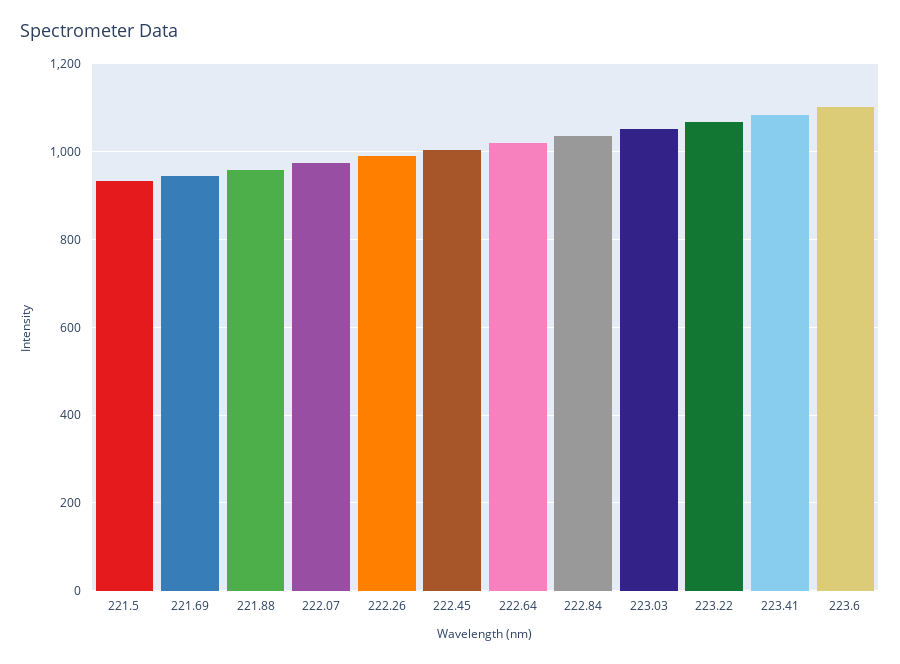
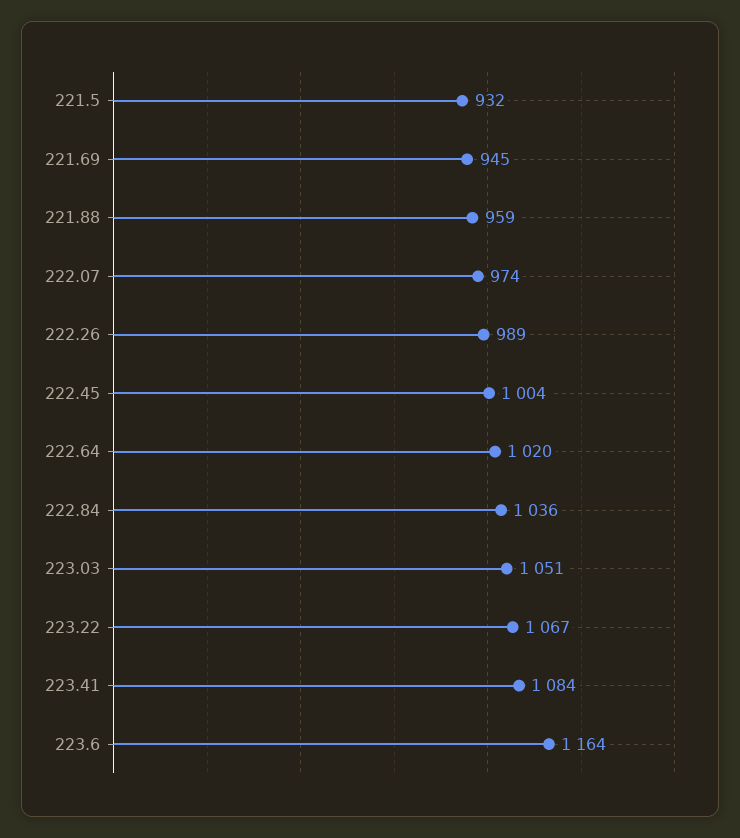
  {
    "221.5": 932,
    "221.69": 945,
    "221.88": 959,
    "222.07": 974,
    "222.26": 989,
    "222.45": 1004,
    "222.64": 1020,
    "222.84": 1036,
    "223.03": 1051,
    "223.22": 1067,
    "223.41": 1084,
-   "223.6": 1100
+   "223.6": 1164
  }

